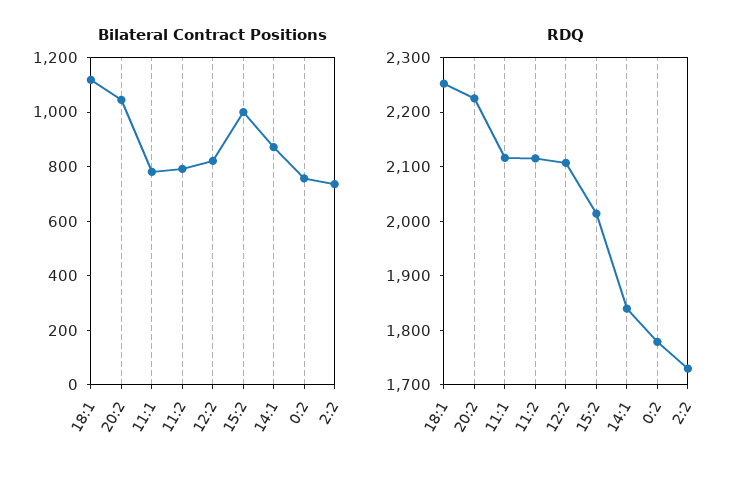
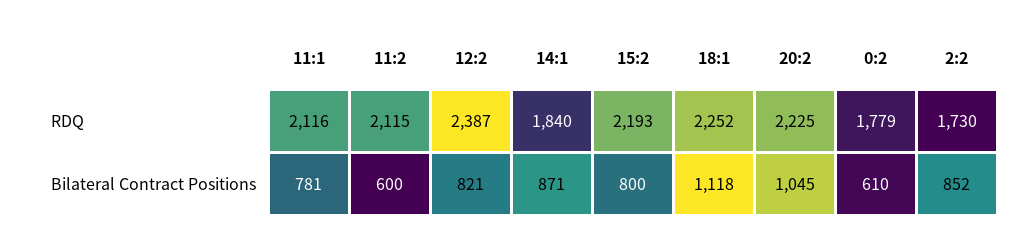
  {
    "Bilateral Contract Positions": {
      "18:1": 1118,
      "20:2": 1045,
      "11:1": 781,
-     "11:2": 800,
+     "11:2": 600,
      "12:2": 821,
-     "15:2": 1000,
+     "15:2": 800,
      "14:1": 871,
-     "0:2": 750,
+     "0:2": 610,
-     "2:2": 750
+     "2:2": 852
    },
    "RDQ": {
      "18:1": 2252,
      "20:2": 2225,
      "11:1": 2116,
      "11:2": 2115,
-     "12:2": 2100,
+     "12:2": 2387,
-     "15:2": 2020,
+     "15:2": 2193,
      "14:1": 1840,
      "0:2": 1779,
      "2:2": 1730
    }
  }

